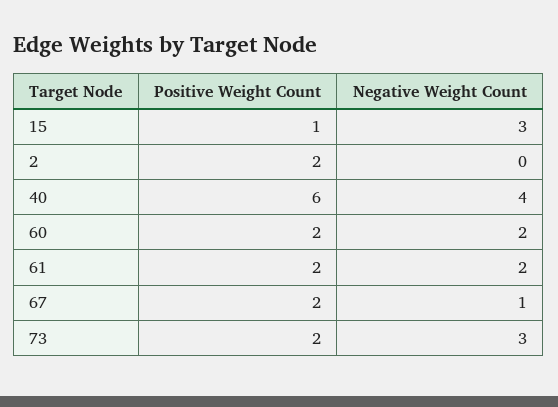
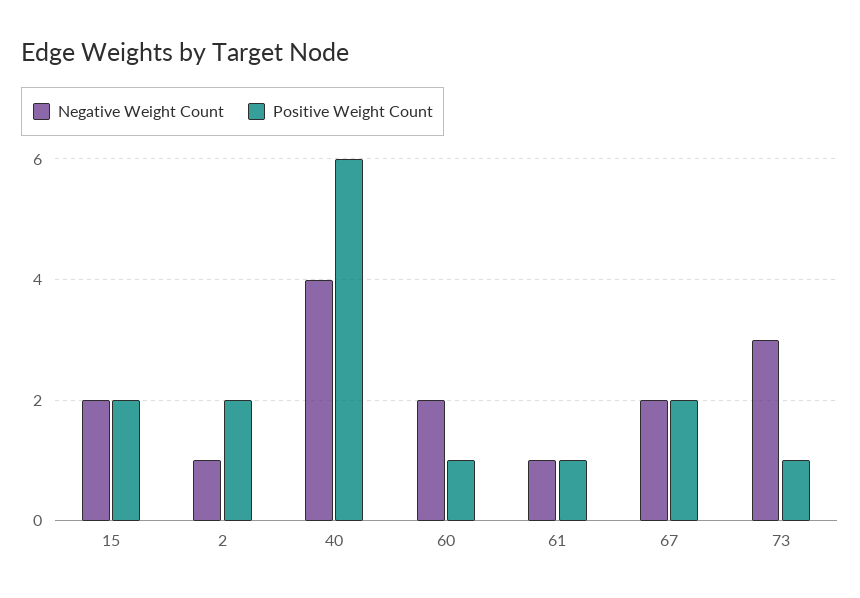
  {
    "Positive Weight Count": {
-     "15": 1,
+     "15": 2,
      "2": 2,
      "40": 6,
-     "60": 2,
+     "60": 1,
-     "61": 2,
+     "61": 1,
      "67": 2,
-     "73": 2
+     "73": 1
    },
    "Negative Weight Count": {
-     "15": 3,
+     "15": 2,
-     "2": 0,
+     "2": 1,
      "40": 4,
      "60": 2,
-     "61": 2,
+     "61": 1,
-     "67": 1,
+     "67": 2,
      "73": 3
    }
  }

